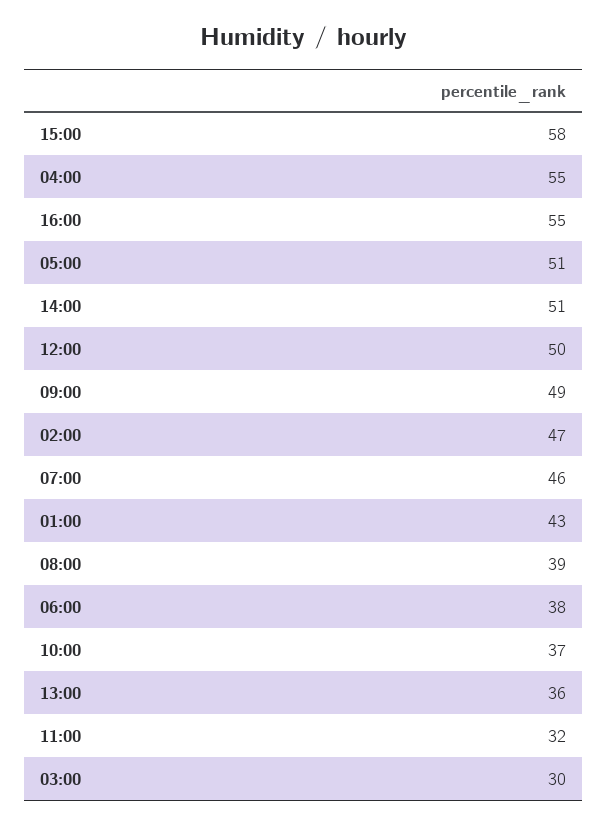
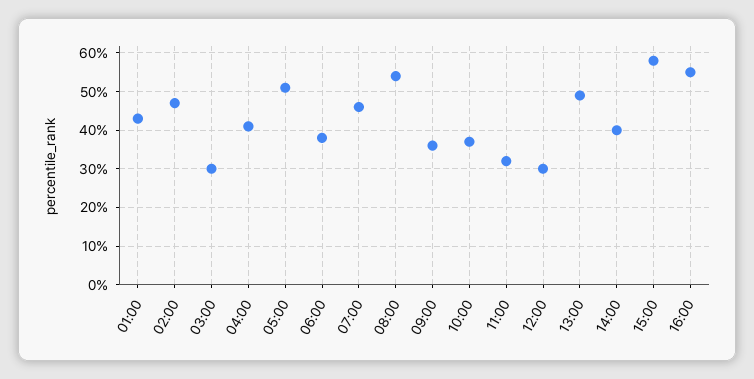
  {
    "15:00": 58,
-   "04:00": 55,
+   "04:00": 40,
    "16:00": 55,
    "05:00": 51,
-   "14:00": 51,
+   "14:00": 40,
-   "12:00": 50,
+   "12:00": 30,
-   "09:00": 49,
+   "09:00": 35,
    "02:00": 47,
    "07:00": 46,
    "01:00": 43,
-   "08:00": 39,
+   "08:00": 55,
    "06:00": 38,
    "10:00": 37,
-   "13:00": 36,
+   "13:00": 50,
    "11:00": 32,
    "03:00": 30
  }

